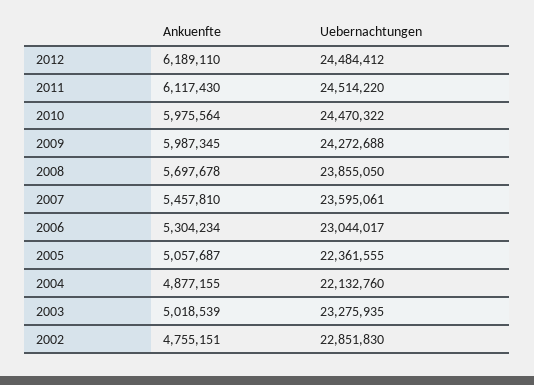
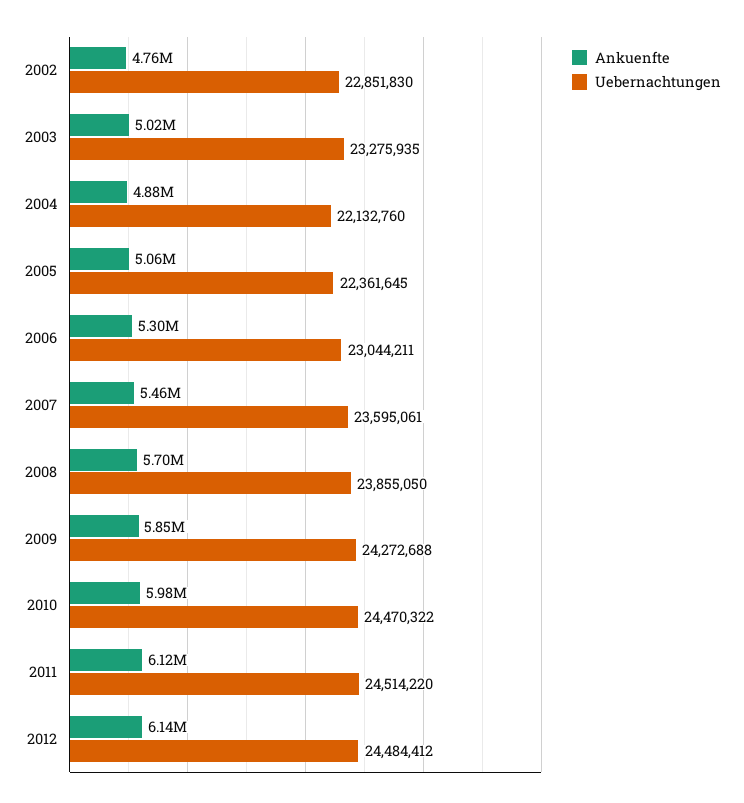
  {
    "Ankuenfte": {
-     "2012": 6189110,
+     "2012": 6140000,
      "2011": 6117430,
      "2010": 5975564,
-     "2009": 5987345,
+     "2009": 5850000,
      "2008": 5697678,
      "2007": 5457810,
      "2006": 5304234,
      "2005": 5057687,
      "2004": 4877155,
      "2003": 5018539,
      "2002": 4755151
    },
    "Uebernachtungen": {
      "2012": 24484412,
      "2011": 24514220,
      "2010": 24470322,
      "2009": 24272688,
      "2008": 23855050,
      "2007": 23595061,
-     "2006": 23044017,
+     "2006": 23044211,
-     "2005": 22361555,
+     "2005": 22361645,
      "2004": 22132760,
      "2003": 23275935,
      "2002": 22851830
    }
  }

